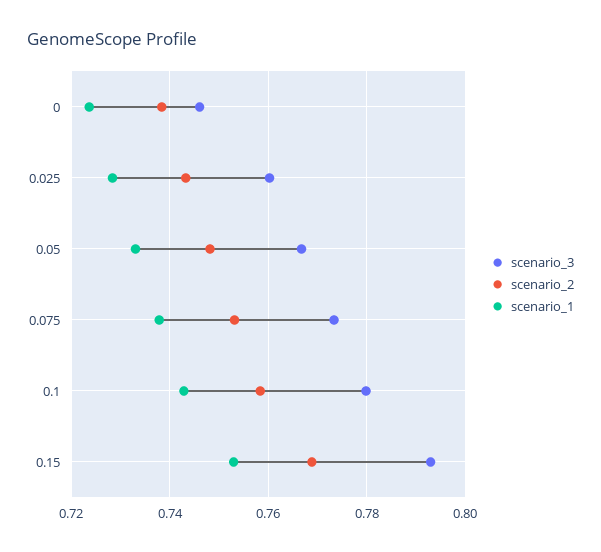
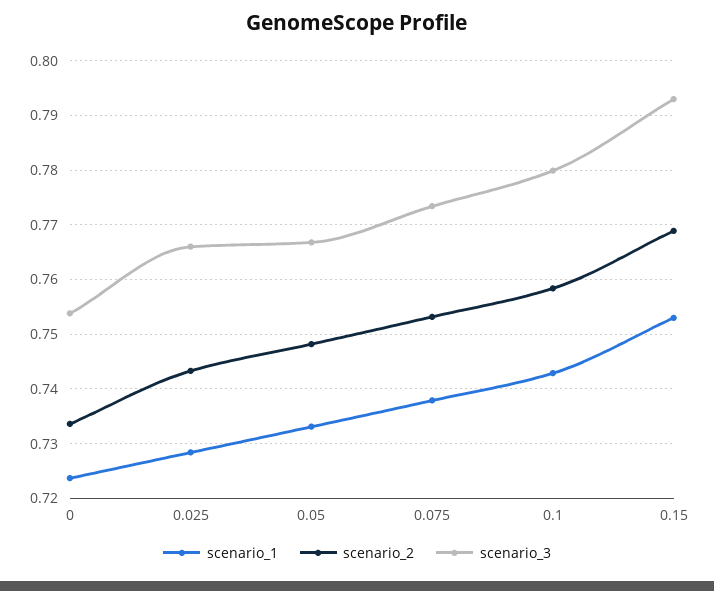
  {
    "scenario_3": {
-     "0": 0.746,
+     "0": 0.754,
-     "0.025": 0.76,
+     "0.025": 0.766,
      "0.05": 0.766,
      "0.075": 0.774,
      "0.1": 0.78,
      "0.15": 0.794
    },
    "scenario_2": {
-     "0": 0.738,
+     "0": 0.734,
      "0.025": 0.744,
      "0.05": 0.748,
      "0.075": 0.754,
      "0.1": 0.758,
      "0.15": 0.768
    },
    "scenario_1": {
      "0": 0.724,
      "0.025": 0.728,
      "0.05": 0.734,
      "0.075": 0.738,
      "0.1": 0.742,
      "0.15": 0.754
    }
  }

